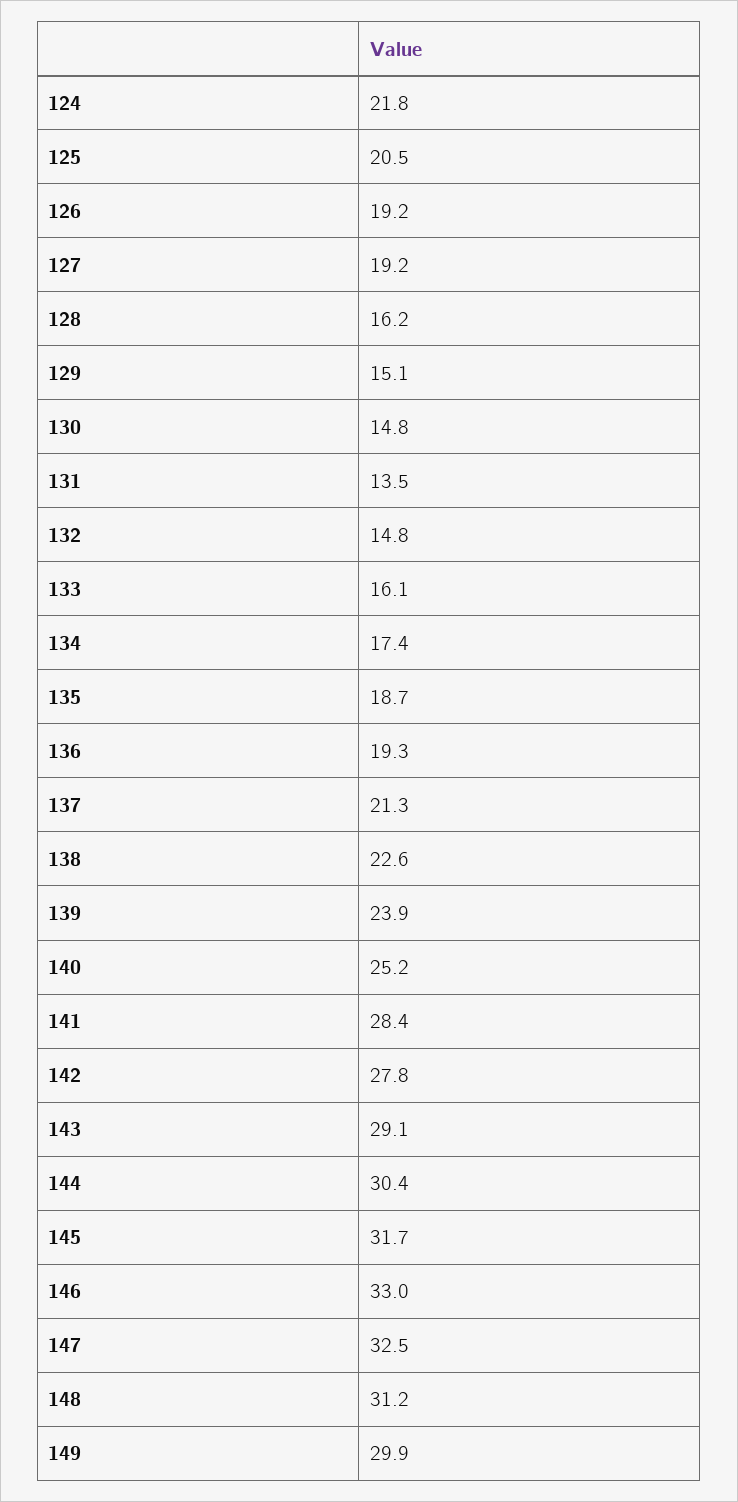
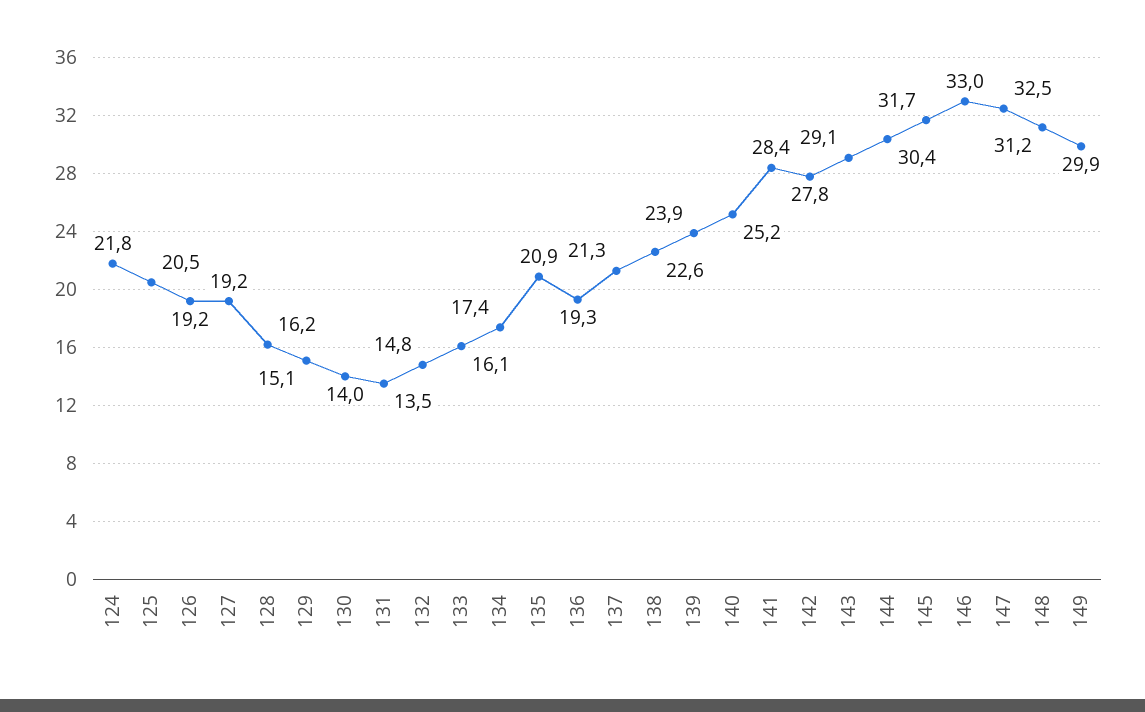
  {
    "124": 21.8,
    "125": 20.5,
    "126": 19.2,
    "127": 19.2,
    "128": 16.2,
    "129": 15.1,
-   "130": 14.8,
+   "130": 14,
    "131": 13.5,
    "132": 14.8,
    "133": 16.1,
    "134": 17.4,
-   "135": 18.7,
+   "135": 20.9,
    "136": 19.3,
    "137": 21.3,
    "138": 22.6,
    "139": 23.9,
    "140": 25.2,
    "141": 28.4,
    "142": 27.8,
    "143": 29.1,
    "144": 30.4,
    "145": 31.7,
    "146": 33,
    "147": 32.5,
    "148": 31.2,
    "149": 29.9
  }

